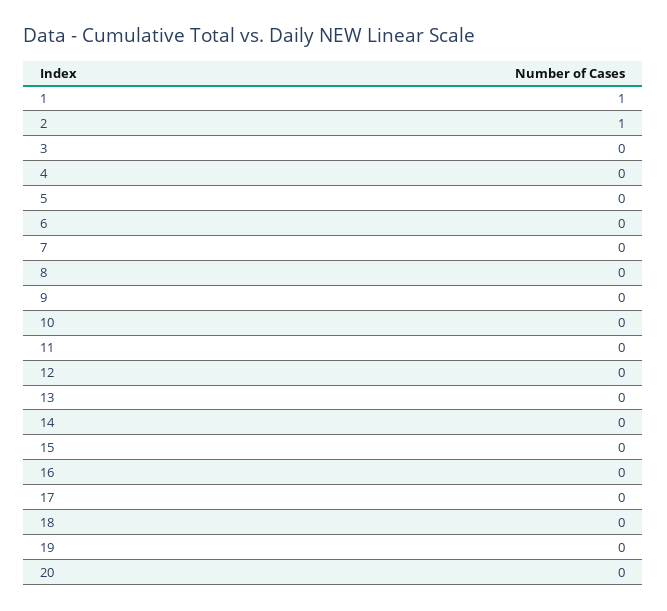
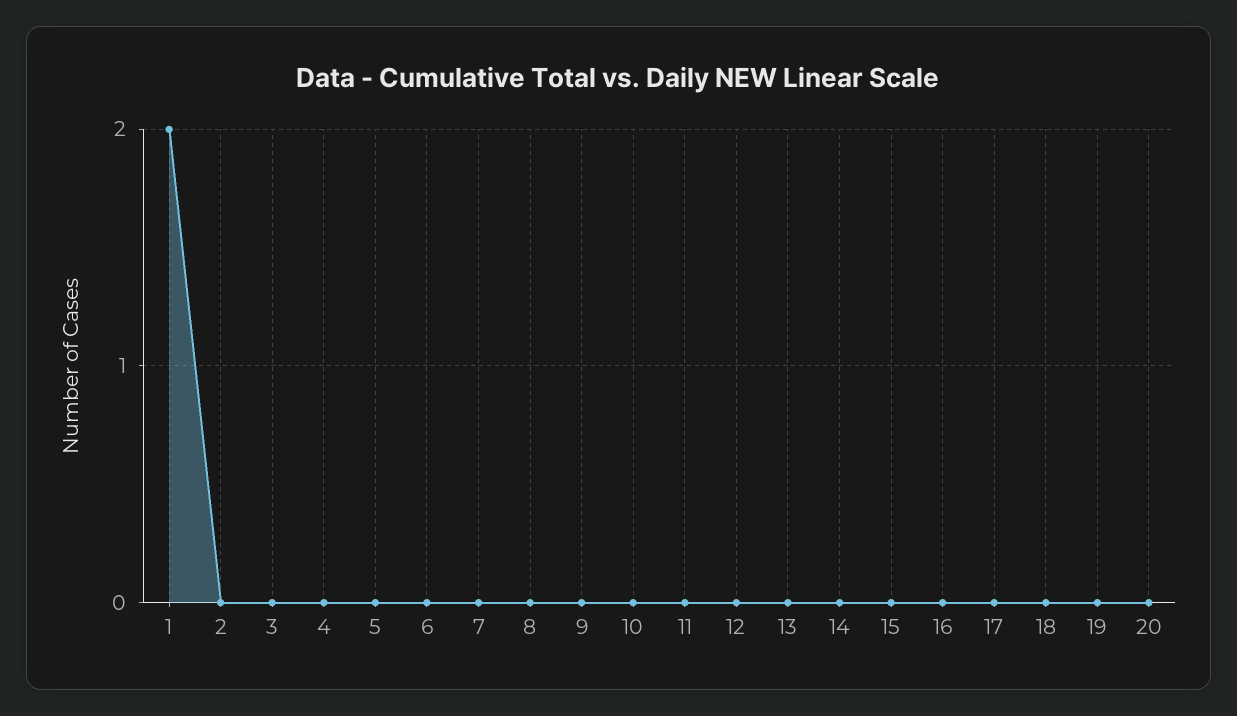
  {
-   "1": 1,
+   "1": 2,
-   "2": 1,
+   "2": 0,
    "3": 0,
    "4": 0,
    "5": 0,
    "6": 0,
    "7": 0,
    "8": 0,
    "9": 0,
    "10": 0,
    "11": 0,
    "12": 0,
    "13": 0,
    "14": 0,
    "15": 0,
    "16": 0,
    "17": 0,
    "18": 0,
    "19": 0,
    "20": 0
  }

